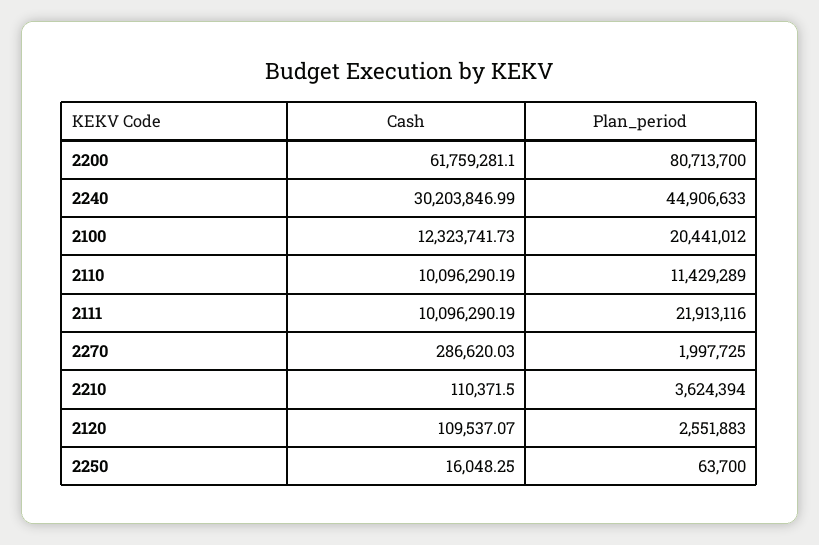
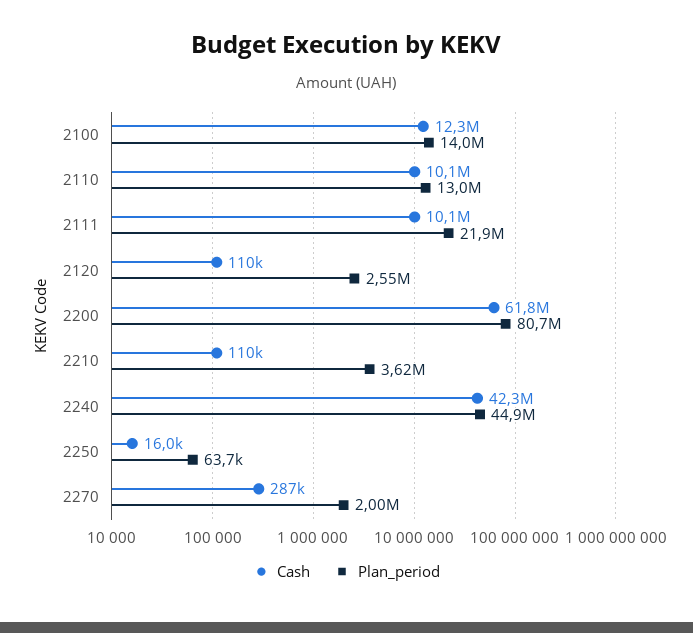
  {
    "Cash": {
      "2200": 61759281.1,
-     "2240": 30203846.99,
+     "2240": 42300000,
      "2100": 12323741.73,
      "2110": 10096290.19,
      "2111": 10096290.19,
      "2270": 286620.03,
      "2210": 110371.5,
      "2120": 109537.07,
      "2250": 16048.25
    },
    "Plan_period": {
      "2200": 80713700,
      "2240": 44906633,
-     "2100": 20441012,
+     "2100": 14000000,
-     "2110": 11429289,
+     "2110": 13000000,
      "2111": 21913116,
      "2270": 1997725,
      "2210": 3624394,
      "2120": 2551883,
      "2250": 63700
    }
  }

